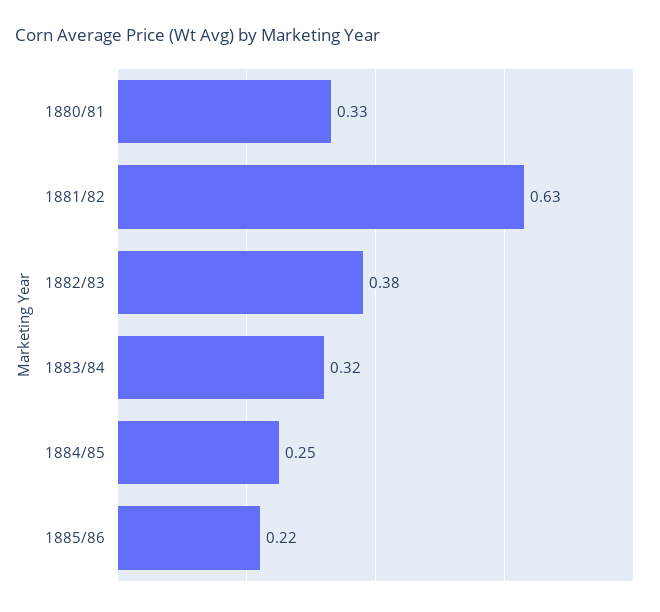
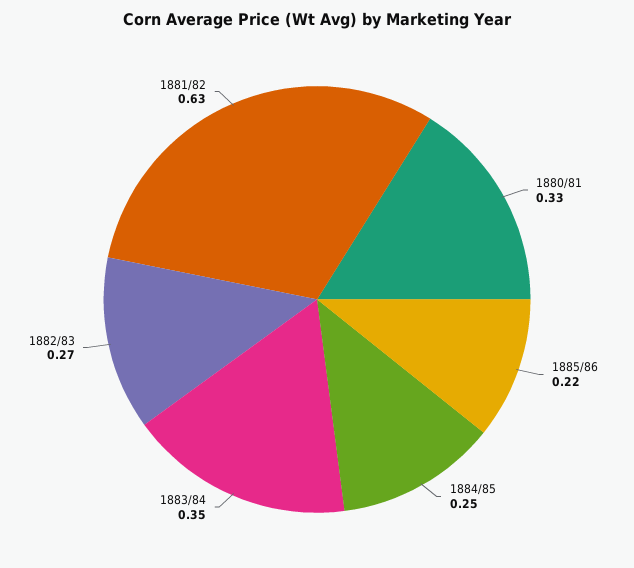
  {
    "1880/81": 0.33,
    "1881/82": 0.63,
-   "1882/83": 0.38,
+   "1882/83": 0.27,
-   "1883/84": 0.32,
+   "1883/84": 0.35,
    "1884/85": 0.25,
    "1885/86": 0.22
  }

